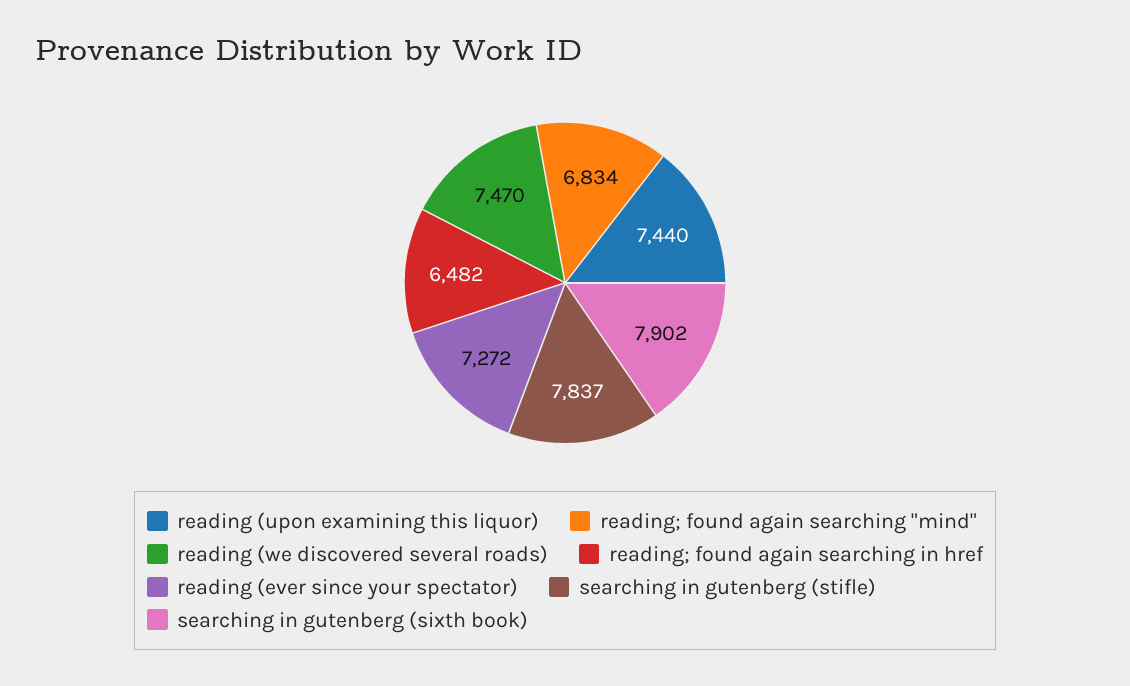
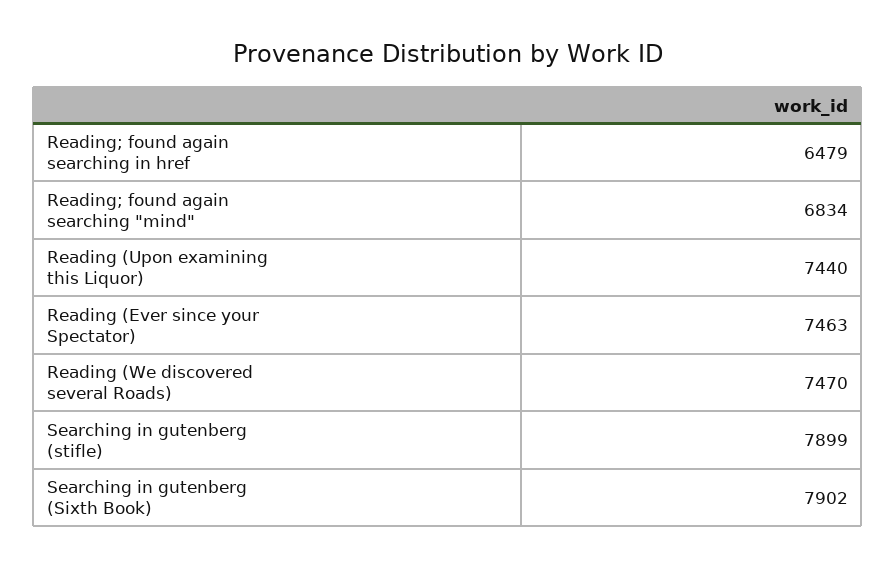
  {
    "reading (upon examining this liquor)": 7440,
    "reading; found again searching \"mind\"": 6834,
    "reading (we discovered several roads)": 7470,
-   "reading; found again searching in href": 6482,
+   "reading; found again searching in href": 6479,
-   "reading (ever since your spectator)": 7272,
+   "reading (ever since your spectator)": 7463,
-   "searching in gutenberg (stifle)": 7837,
+   "searching in gutenberg (stifle)": 7899,
    "searching in gutenberg (sixth book)": 7902
  }

